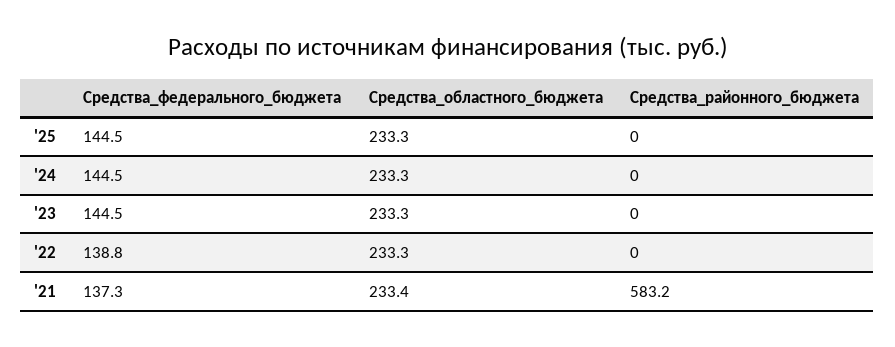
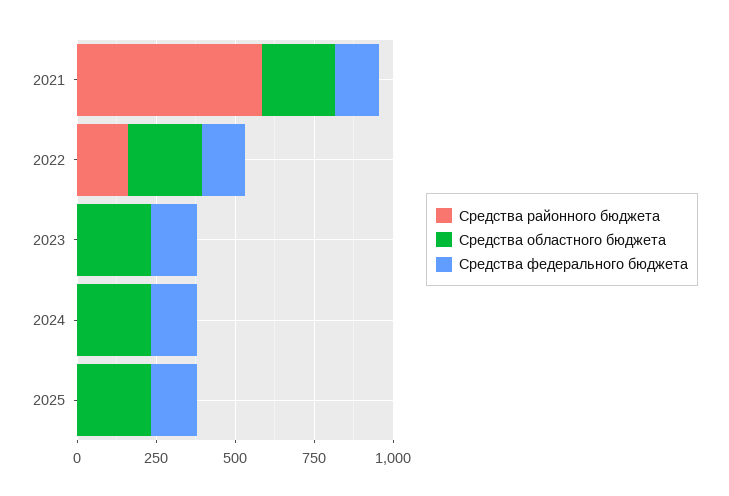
  {
    "Средства_федерального_бюджета": {
      "'25": 144.5,
      "'24": 144.5,
      "'23": 144.5,
      "'22": 138.8,
      "'21": 137.3
    },
    "Средства_областного_бюджета": {
      "'25": 233.3,
      "'24": 233.3,
      "'23": 233.3,
      "'22": 233.3,
      "'21": 233.4
    },
    "Средства_районного_бюджета": {
      "'25": 0,
      "'24": 0,
      "'23": 0,
-     "'22": 0,
+     "'22": 150,
      "'21": 583.2
    }
  }

